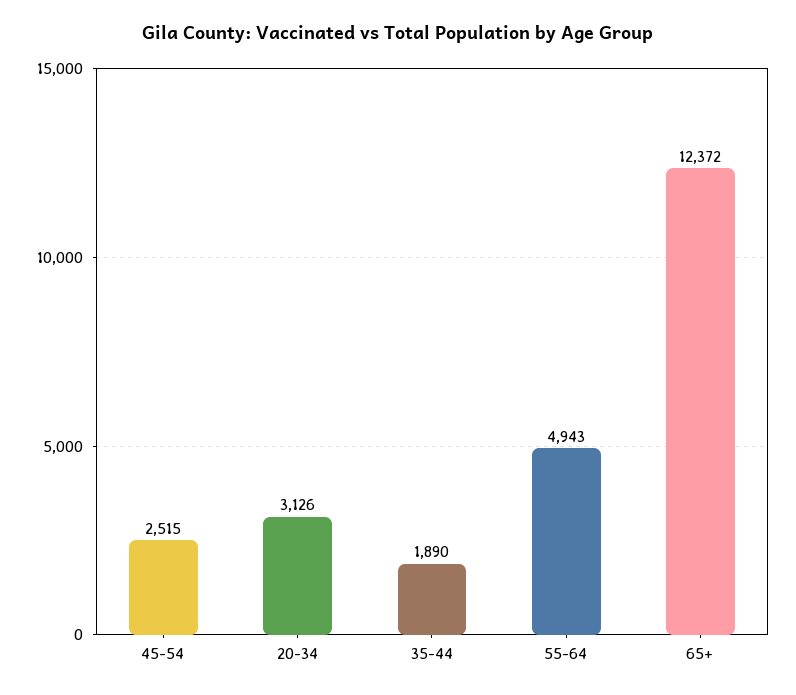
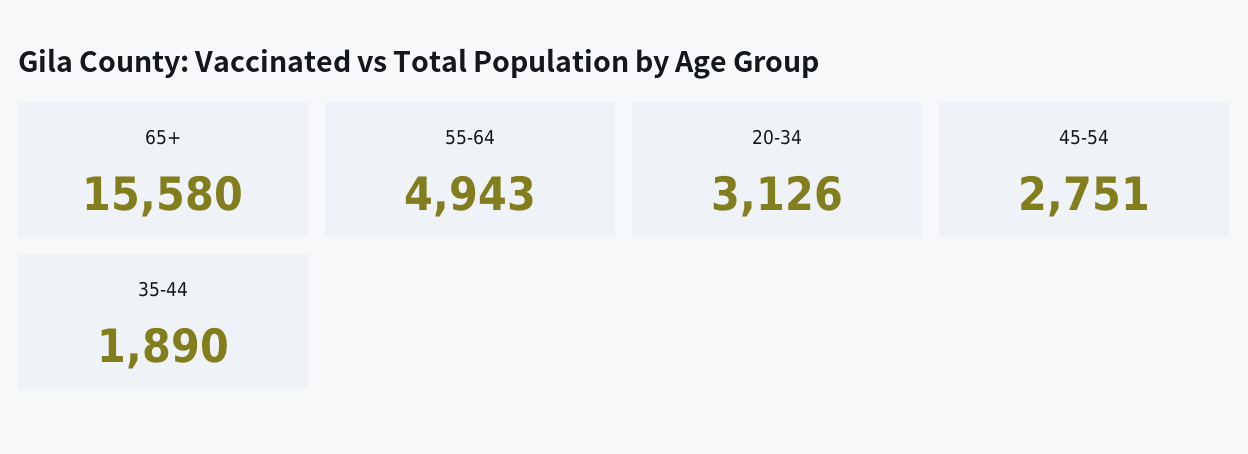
  {
-   "45-54": 2515,
+   "45-54": 2751,
    "20-34": 3126,
    "35-44": 1890,
    "55-64": 4943,
-   "65+": 12372
+   "65+": 15580
  }

